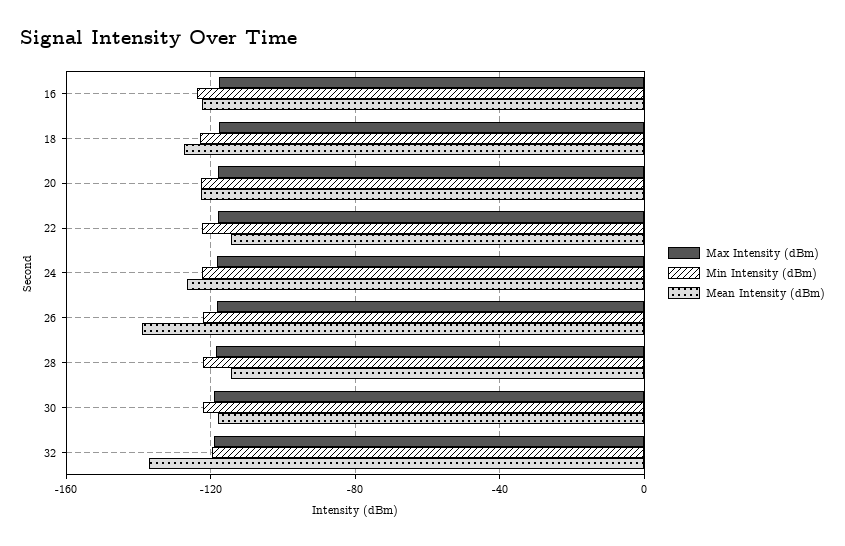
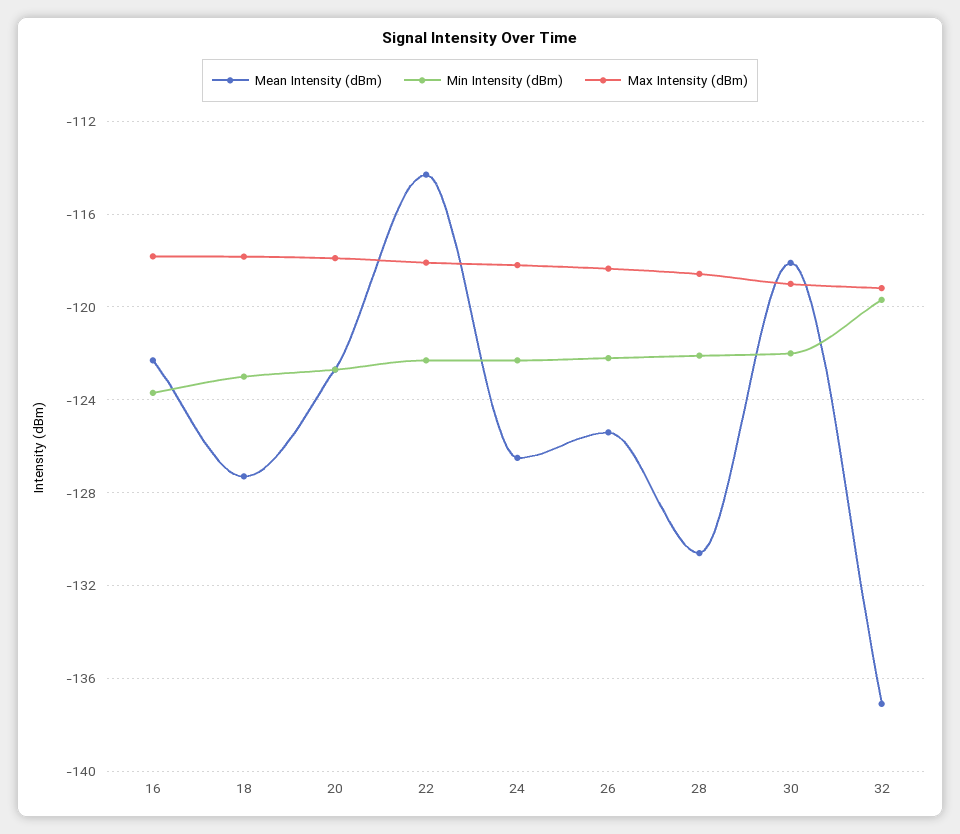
  {
    "Max Intensity (dBm)": {
      "16": -118,
      "18": -118,
      "20": -118,
      "22": -118,
      "24": -118,
      "26": -118.5,
      "28": -118.5,
      "30": -119,
      "32": -119
    },
    "Min Intensity (dBm)": {
      "16": -123.5,
      "18": -123,
      "20": -122.5,
      "22": -122.5,
      "24": -122.5,
      "26": -122,
      "28": -122,
      "30": -122,
      "32": -119.5
    },
    "Mean Intensity (dBm)": {
      "16": -122.5,
      "18": -127.5,
      "20": -122.5,
      "22": -114.5,
      "24": -126.5,
-     "26": -140,
+     "26": -125.5,
-     "28": -115,
+     "28": -130.5,
      "30": -118,
      "32": -137
    }
  }

